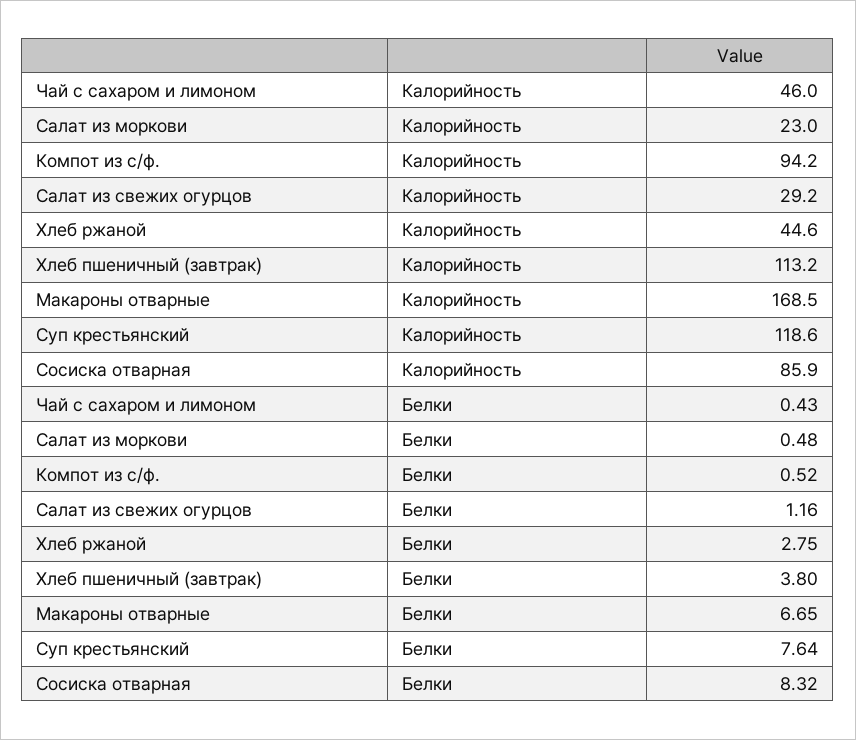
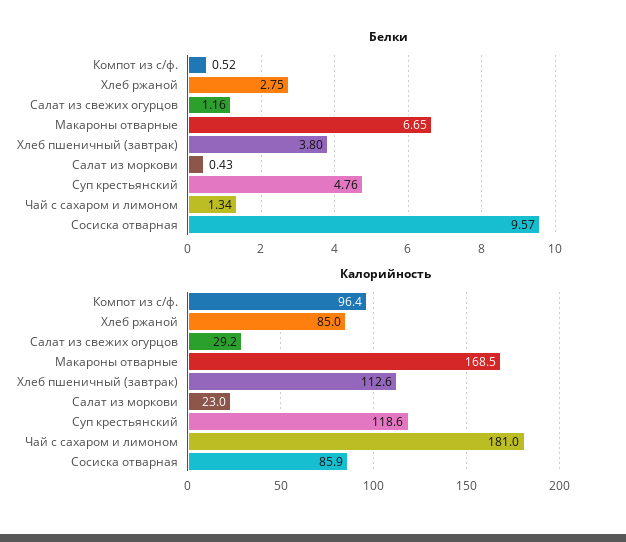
  {
    "Калорийность": {
-     "Чай с сахаром и лимоном": 46,
+     "Чай с сахаром и лимоном": 181,
      "Салат из моркови": 23,
-     "Компот из с/ф.": 94.2,
+     "Компот из с/ф.": 96.4,
      "Салат из свежих огурцов": 29.2,
-     "Хлеб ржаной": 44.6,
+     "Хлеб ржаной": 85,
-     "Хлеб пшеничный (завтрак)": 113.2,
+     "Хлеб пшеничный (завтрак)": 112.6,
      "Макароны отварные": 168.5,
      "Суп крестьянский": 118.6,
      "Сосиска отварная": 85.9
    },
    "Белки": {
-     "Чай с сахаром и лимоном": 0.43,
+     "Чай с сахаром и лимоном": 1.34,
-     "Салат из моркови": 0.48,
+     "Салат из моркови": 0.43,
      "Компот из с/ф.": 0.52,
      "Салат из свежих огурцов": 1.16,
      "Хлеб ржаной": 2.75,
      "Хлеб пшеничный (завтрак)": 3.8,
      "Макароны отварные": 6.65,
-     "Суп крестьянский": 7.64,
+     "Суп крестьянский": 4.76,
-     "Сосиска отварная": 8.32
+     "Сосиска отварная": 9.57
    }
  }

